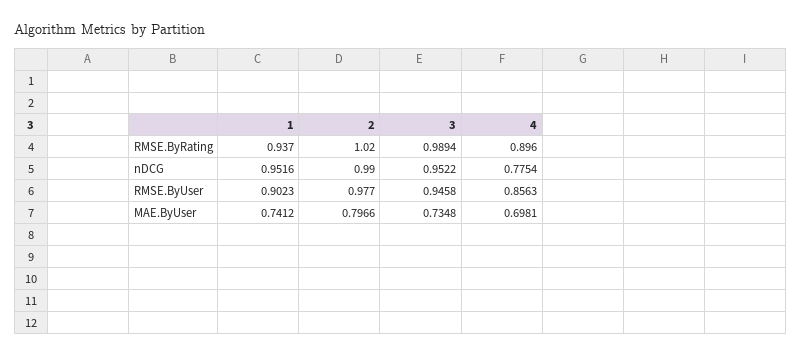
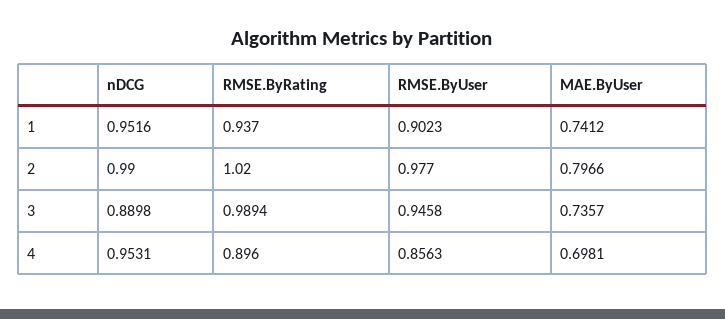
  {
    "1": {
      "RMSE.ByRating": 0.937,
      "nDCG": 0.9516,
      "RMSE.ByUser": 0.9023,
      "MAE.ByUser": 0.7412
    },
    "2": {
      "RMSE.ByRating": 1.02,
      "nDCG": 0.99,
      "RMSE.ByUser": 0.977,
      "MAE.ByUser": 0.7966
    },
    "3": {
      "RMSE.ByRating": 0.9894,
-     "nDCG": 0.9522,
+     "nDCG": 0.8898,
      "RMSE.ByUser": 0.9458,
-     "MAE.ByUser": 0.7348
+     "MAE.ByUser": 0.7357
    },
    "4": {
      "RMSE.ByRating": 0.896,
-     "nDCG": 0.7754,
+     "nDCG": 0.9531,
      "RMSE.ByUser": 0.8563,
      "MAE.ByUser": 0.6981
    }
  }

